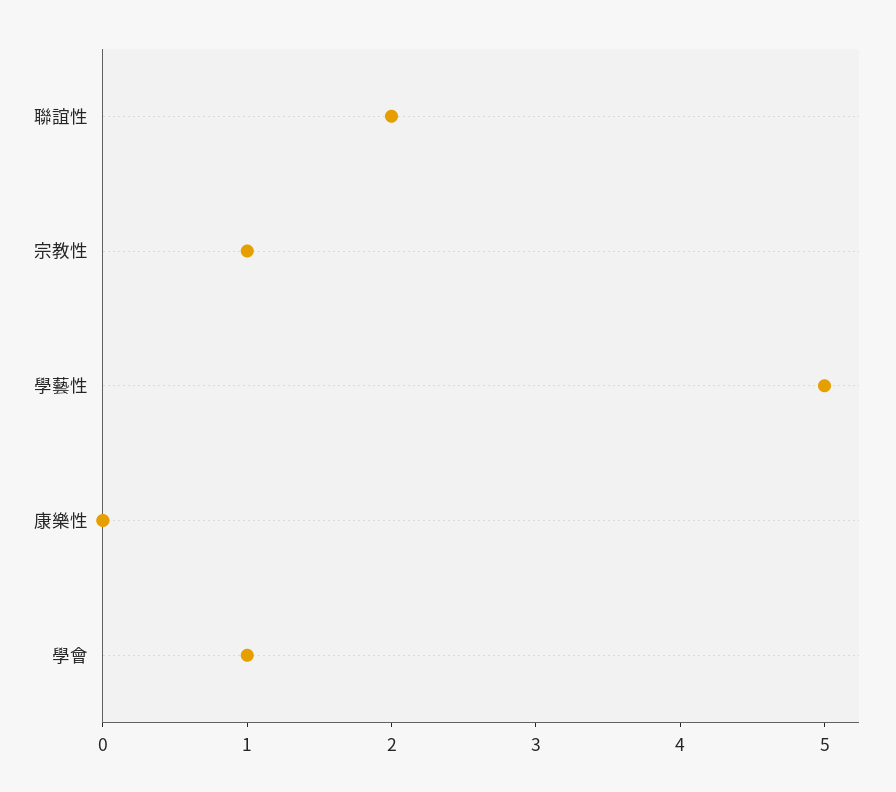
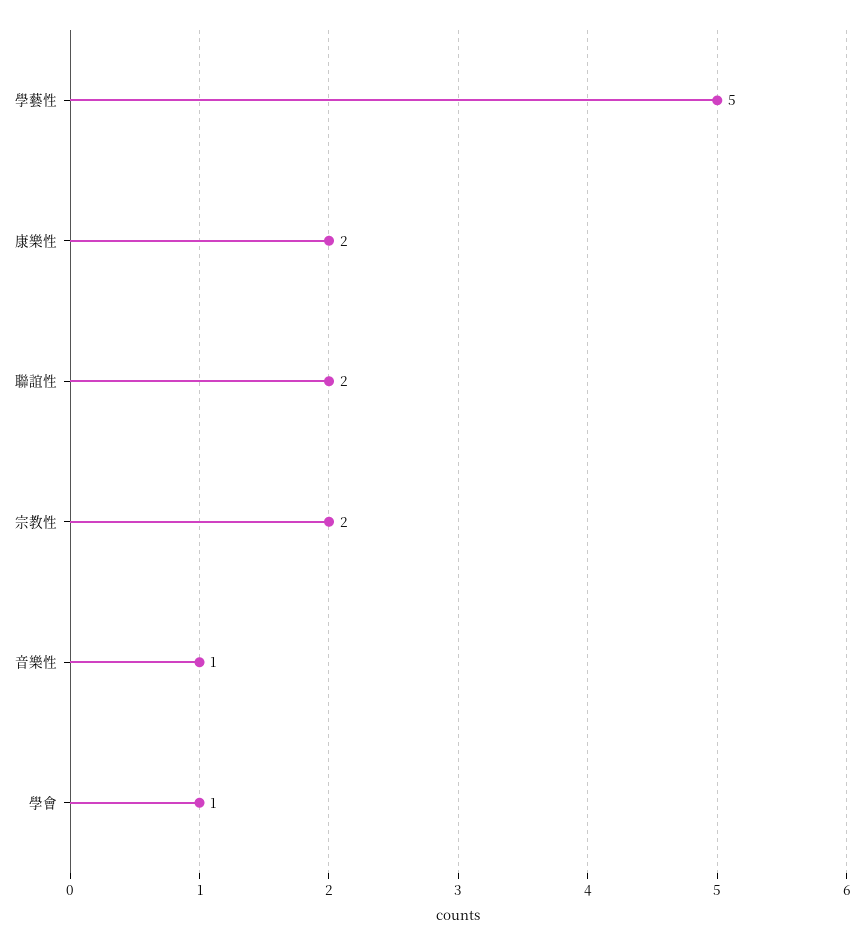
  {
    "聯誼性": 2,
-   "宗教性": 1,
+   "宗教性": 2,
    "學藝性": 5,
-   "康樂性": 0,
+   "康樂性": 2,
-   "學會": 1
+   "學會": 1,
+   "音樂性": 1
  }

